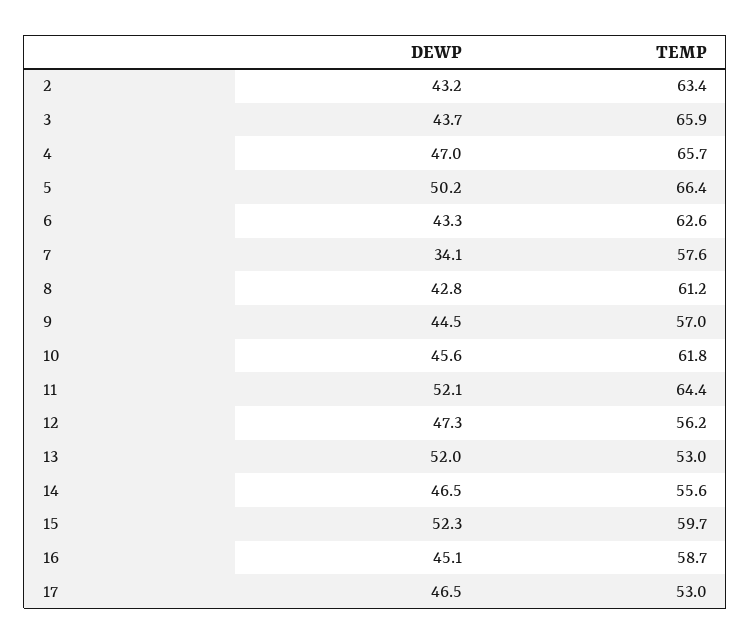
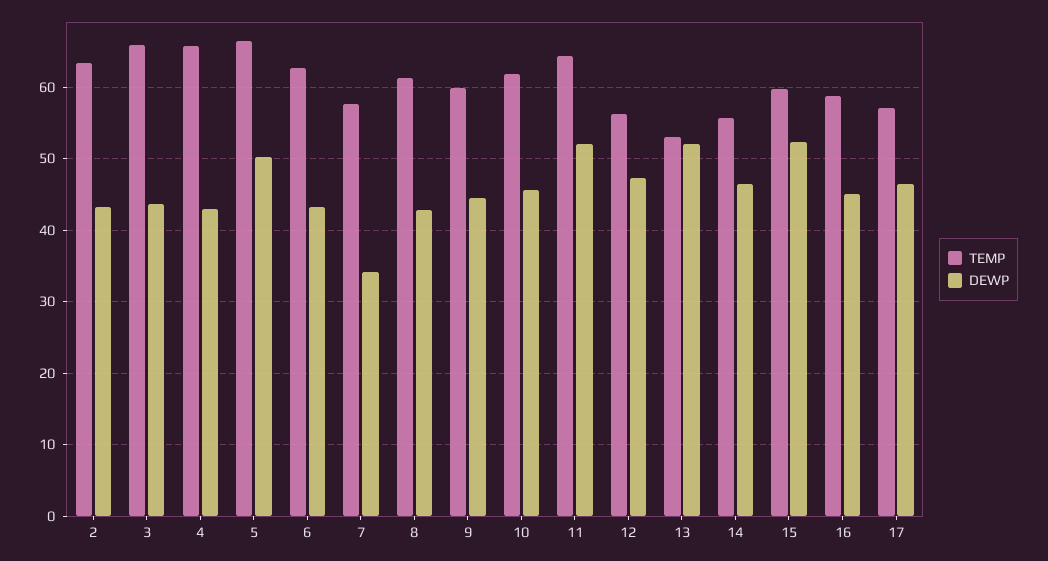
  {
    "DEWP": {
      "2": 43.2,
      "3": 43.7,
-     "4": 47,
+     "4": 43,
      "5": 50.2,
      "6": 43.3,
      "7": 34.1,
      "8": 42.8,
      "9": 44.5,
      "10": 45.6,
      "11": 52.1,
      "12": 47.3,
      "13": 52,
      "14": 46.5,
      "15": 52.3,
      "16": 45.1,
      "17": 46.5
    },
    "TEMP": {
      "2": 63.4,
      "3": 65.9,
      "4": 65.7,
      "5": 66.4,
      "6": 62.6,
      "7": 57.6,
      "8": 61.2,
-     "9": 57,
+     "9": 60,
      "10": 61.8,
      "11": 64.4,
      "12": 56.2,
      "13": 53,
      "14": 55.6,
      "15": 59.7,
      "16": 58.7,
-     "17": 53
+     "17": 57
    }
  }

